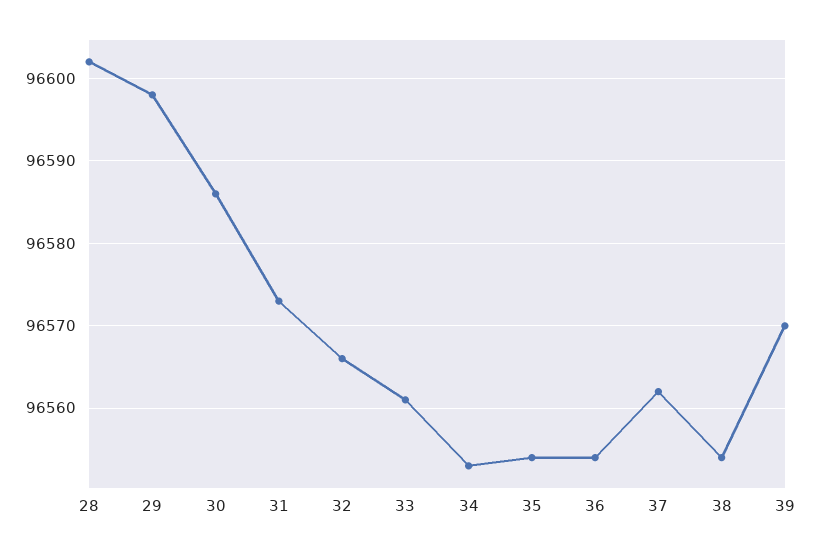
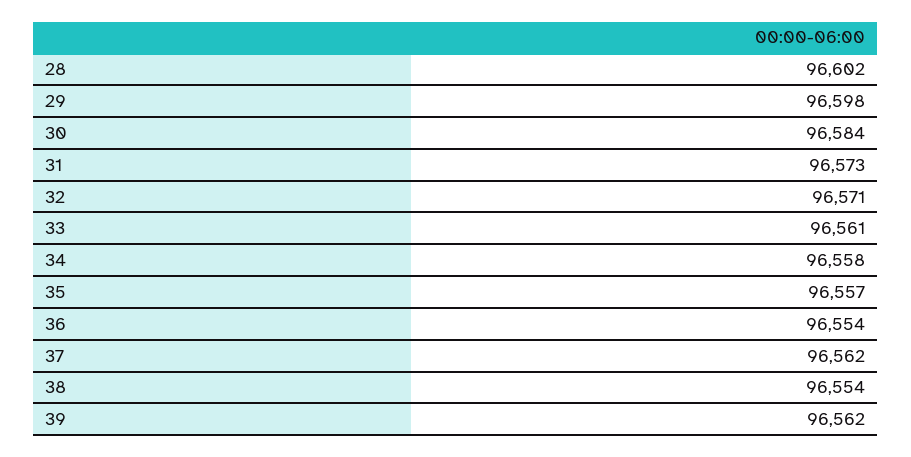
  {
    "28": 96602,
    "29": 96598,
-   "30": 96586,
+   "30": 96584,
    "31": 96573,
-   "32": 96566,
+   "32": 96571,
    "33": 96561,
-   "34": 96553,
+   "34": 96558,
-   "35": 96554,
+   "35": 96557,
    "36": 96554,
    "37": 96562,
    "38": 96554,
-   "39": 96570
+   "39": 96562
  }

